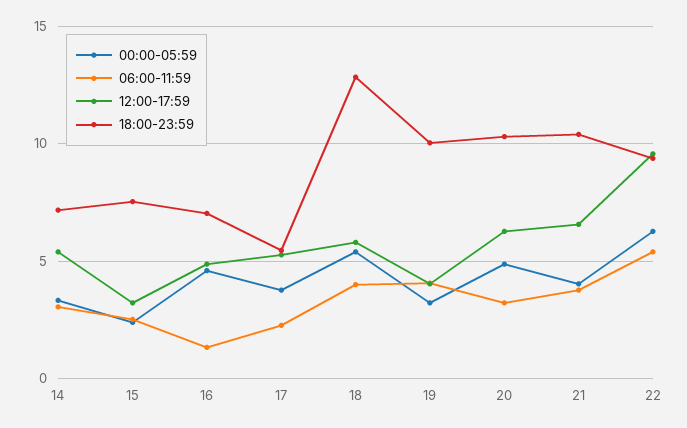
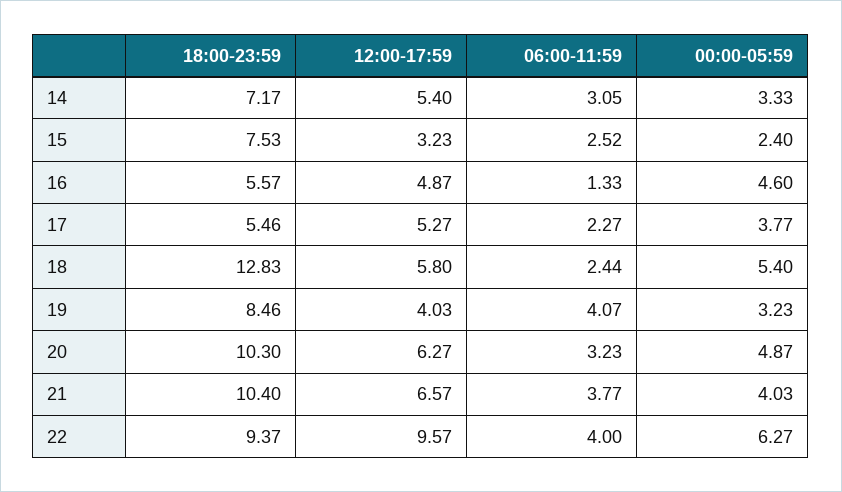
  {
    "00:00-05:59": {
      "14": 3.33,
      "15": 2.4,
      "16": 4.6,
      "17": 3.77,
      "18": 5.4,
      "19": 3.23,
      "20": 4.87,
      "21": 4.03,
      "22": 6.27
    },
    "06:00-11:59": {
      "14": 3.05,
      "15": 2.52,
      "16": 1.33,
      "17": 2.27,
-     "18": 4,
+     "18": 2.44,
      "19": 4.07,
      "20": 3.23,
      "21": 3.77,
-     "22": 5.5
+     "22": 4
    },
    "12:00-17:59": {
      "14": 5.4,
      "15": 3.23,
      "16": 4.87,
      "17": 5.27,
      "18": 5.8,
      "19": 4.03,
      "20": 6.27,
      "21": 6.57,
      "22": 9.57
    },
    "18:00-23:59": {
      "14": 7.17,
      "15": 7.53,
-     "16": 7,
+     "16": 5.57,
      "17": 5.46,
      "18": 12.83,
-     "19": 10,
+     "19": 8.46,
      "20": 10.3,
      "21": 10.4,
      "22": 9.37
    }
  }

